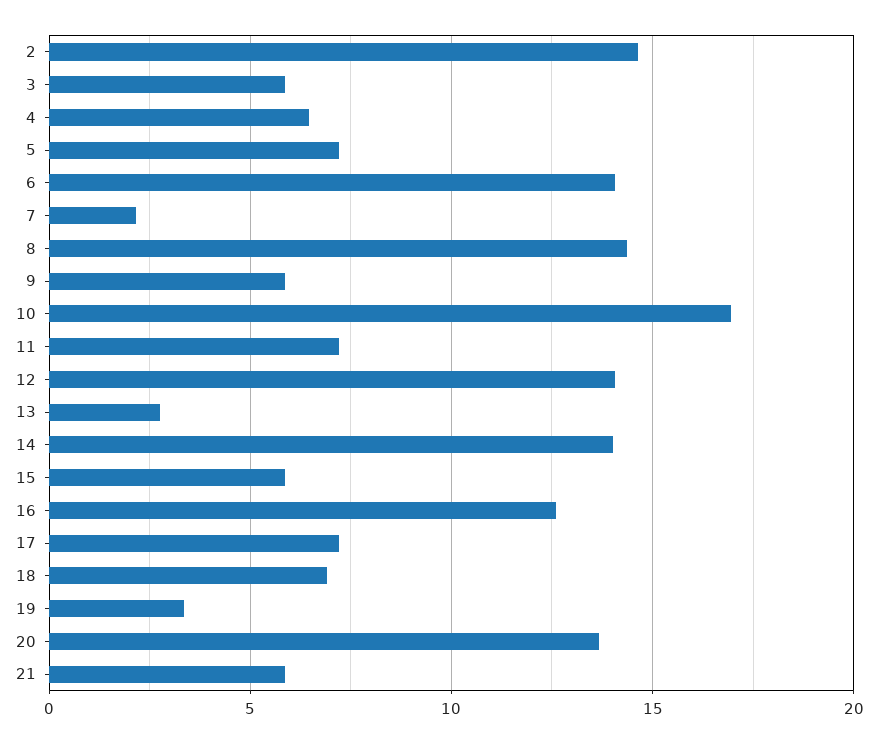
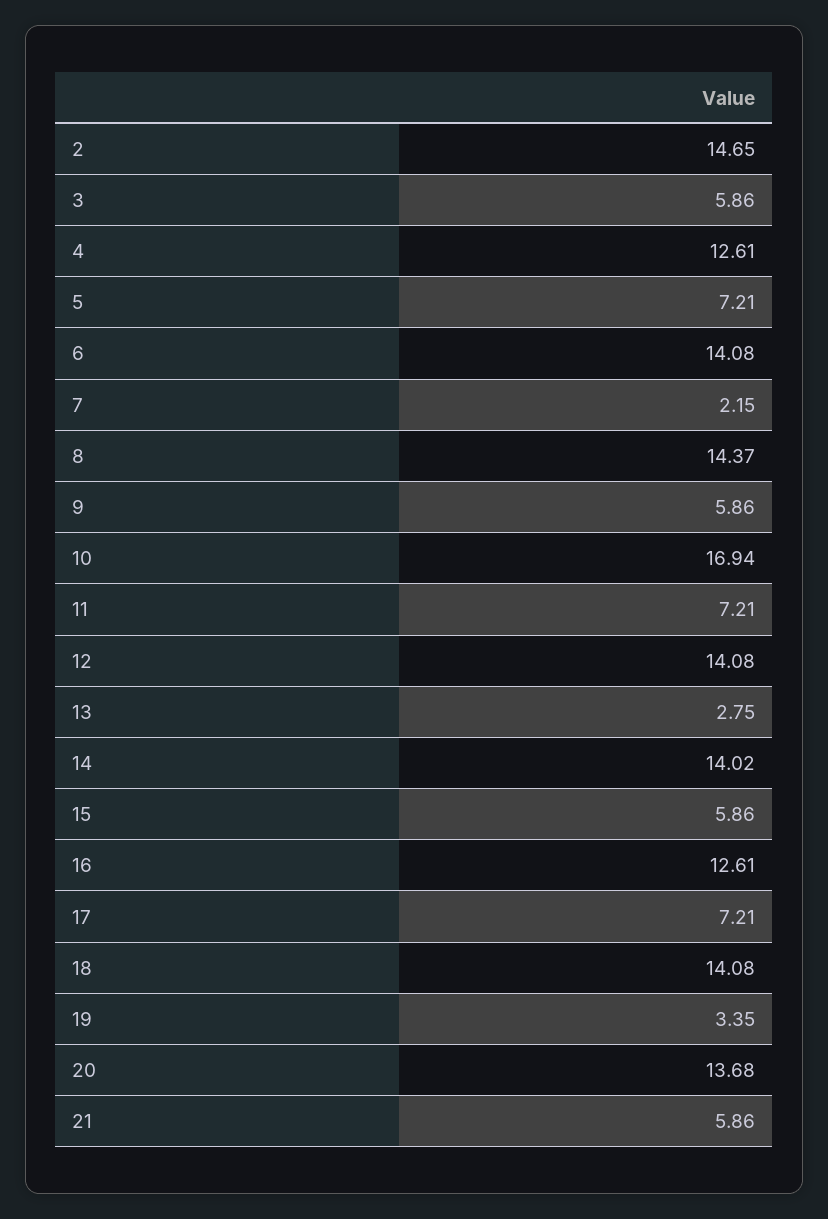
  {
    "2": 14.65,
    "3": 5.86,
-   "4": 6.5,
+   "4": 12.61,
    "5": 7.21,
    "6": 14.08,
    "7": 2.15,
    "8": 14.37,
    "9": 5.86,
    "10": 16.94,
    "11": 7.21,
    "12": 14.08,
    "13": 2.75,
    "14": 14.02,
    "15": 5.86,
    "16": 12.61,
    "17": 7.21,
-   "18": 7,
+   "18": 14.08,
    "19": 3.35,
    "20": 13.68,
    "21": 5.86
  }

